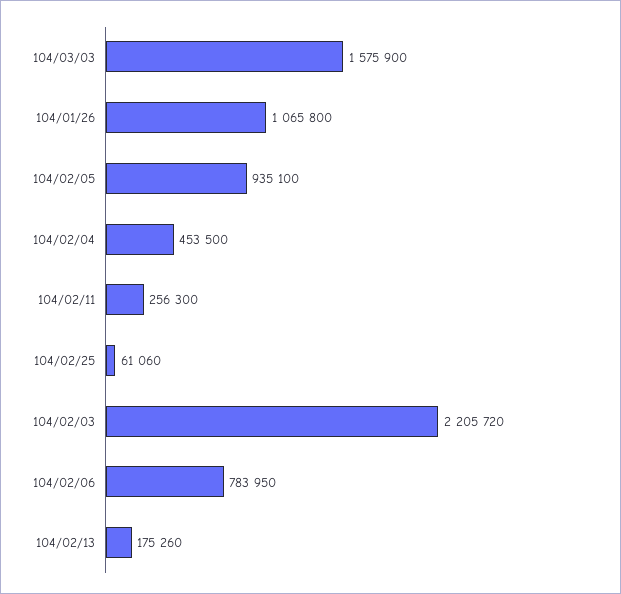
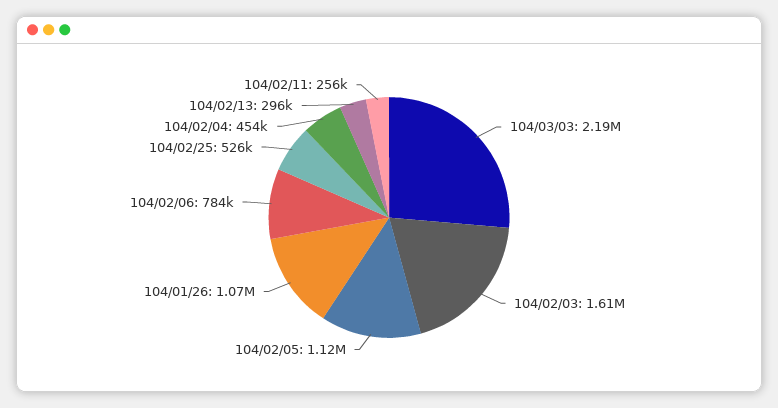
  {
-   "104/03/03": 1575900,
+   "104/03/03": 2190000,
    "104/01/26": 1065800,
-   "104/02/05": 935100,
+   "104/02/05": 1120000,
    "104/02/04": 453500,
    "104/02/11": 256300,
-   "104/02/25": 61060,
+   "104/02/25": 526000,
-   "104/02/03": 2205720,
+   "104/02/03": 1610000,
    "104/02/06": 783950,
-   "104/02/13": 175260
+   "104/02/13": 296000
  }

